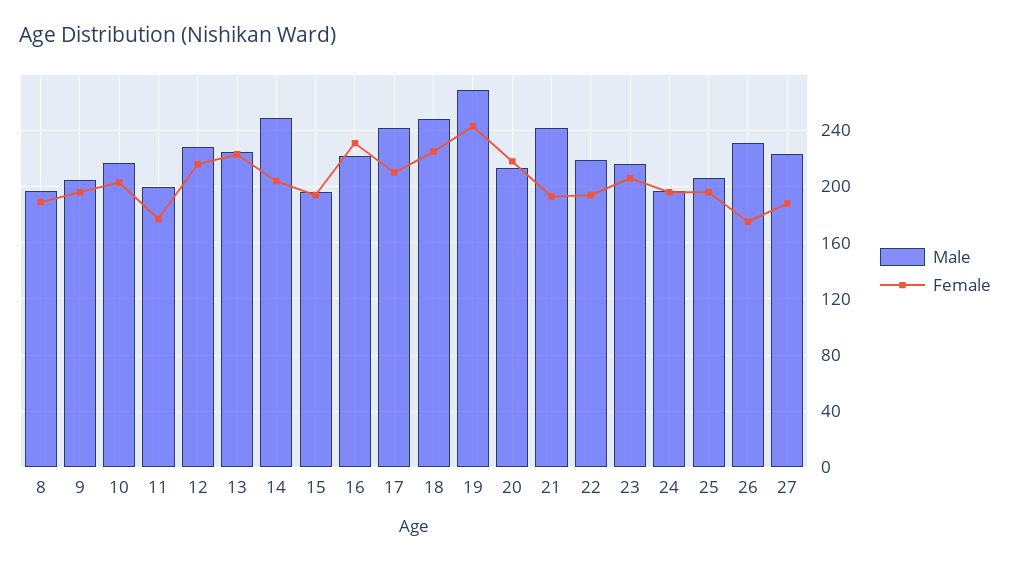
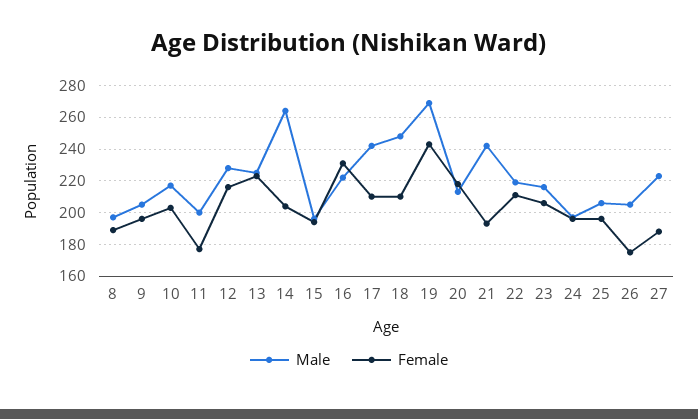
  {
    "Male": {
      "8": 195,
      "9": 205,
      "10": 215,
      "11": 200,
      "12": 230,
      "13": 225,
-     "14": 250,
+     "14": 265,
      "15": 195,
      "16": 220,
      "17": 240,
      "18": 250,
      "19": 270,
      "20": 215,
      "21": 240,
      "22": 220,
      "23": 215,
      "24": 195,
      "25": 205,
-     "26": 230,
+     "26": 205,
      "27": 225
    },
    "Female": {
      "8": 190,
      "9": 195,
      "10": 205,
      "11": 175,
      "12": 215,
      "13": 225,
      "14": 205,
      "15": 195,
      "16": 230,
      "17": 210,
-     "18": 225,
+     "18": 210,
      "19": 245,
      "20": 220,
      "21": 195,
-     "22": 195,
+     "22": 210,
      "23": 205,
      "24": 195,
      "25": 195,
      "26": 175,
      "27": 190
    }
  }

